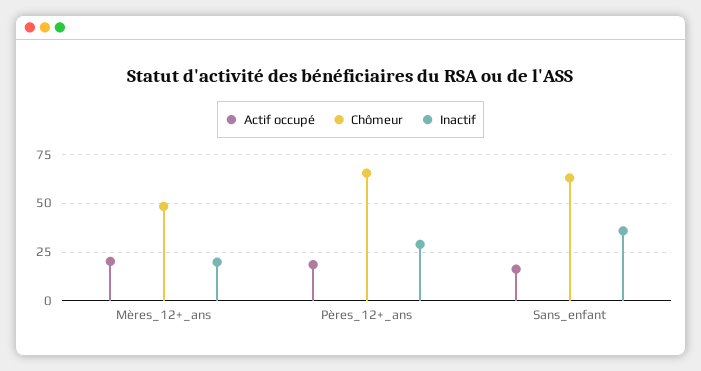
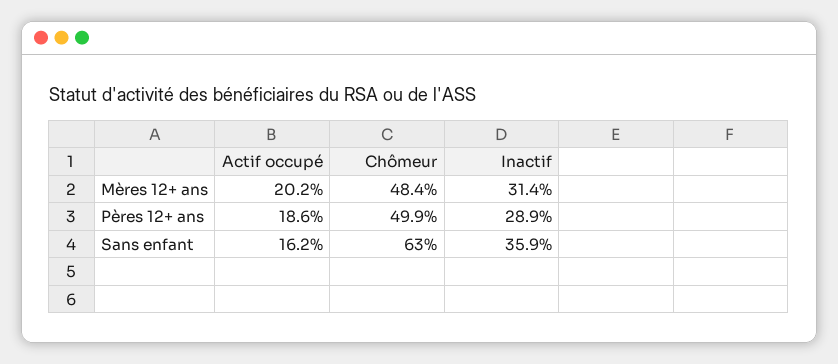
  {
    "Actif occupé": {
      "Mères_12+_ans": 20.2,
      "Pères_12+_ans": 18.6,
      "Sans_enfant": 16.2
    },
    "Chômeur": {
      "Mères_12+_ans": 48.4,
-     "Pères_12+_ans": 65,
+     "Pères_12+_ans": 49.9,
      "Sans_enfant": 63
    },
    "Inactif": {
-     "Mères_12+_ans": 20,
+     "Mères_12+_ans": 31.4,
      "Pères_12+_ans": 28.9,
      "Sans_enfant": 35.9
    }
  }

